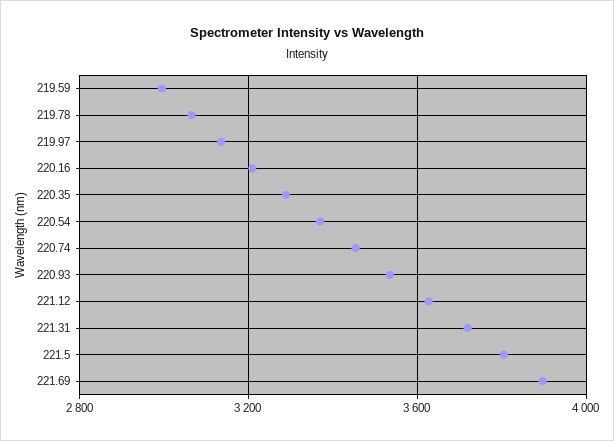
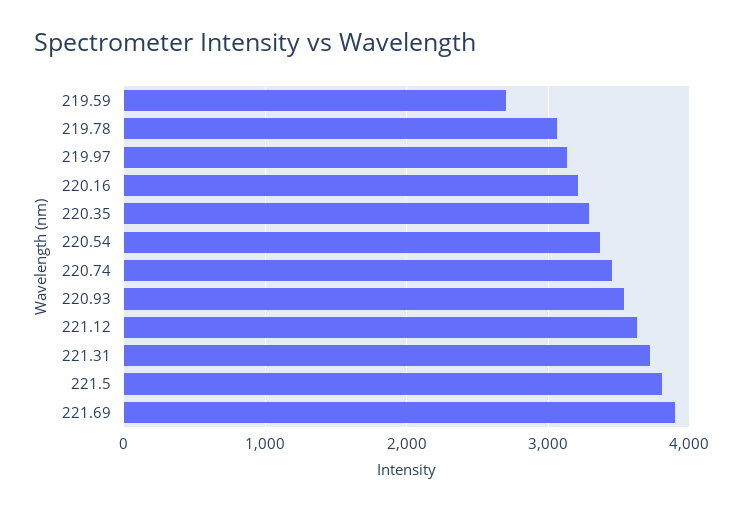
  {
-   "219.59": 3000,
+   "219.59": 2700,
    "219.78": 3050,
    "219.97": 3150,
    "220.16": 3200,
    "220.35": 3300,
    "220.54": 3350,
    "220.74": 3450,
    "220.93": 3550,
    "221.12": 3650,
    "221.31": 3700,
    "221.5": 3800,
    "221.69": 3900
  }

